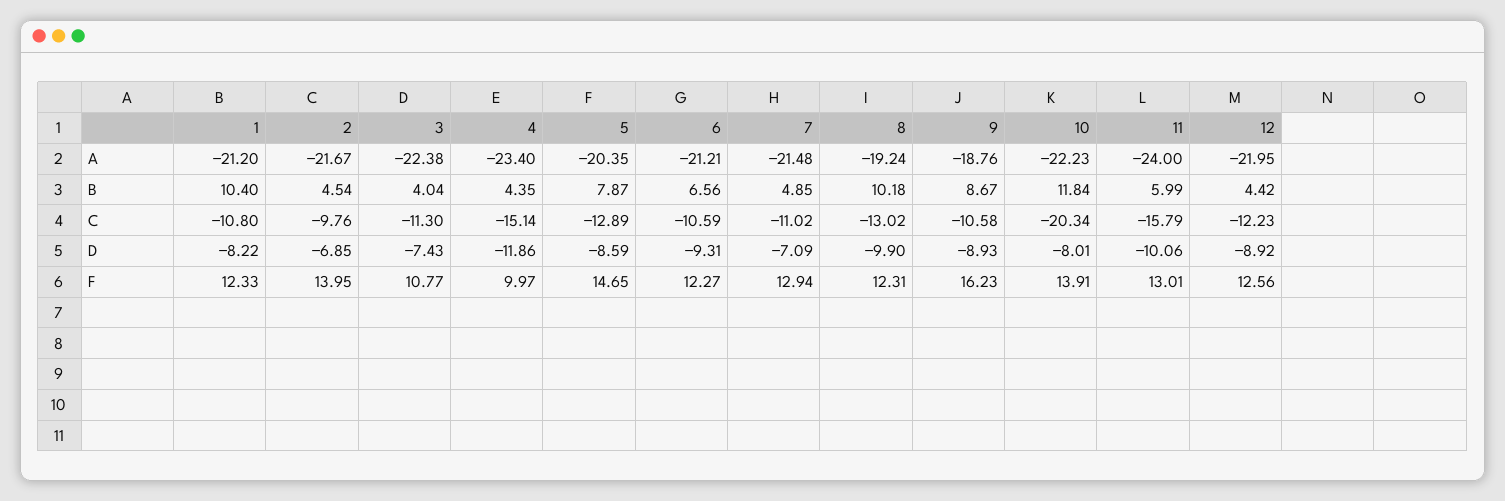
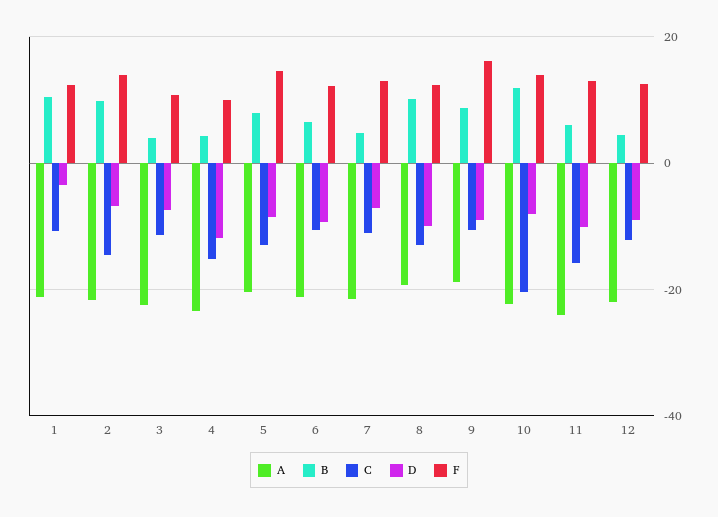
  {
    "A": {
      "1": -21.2,
      "2": -21.67,
      "3": -22.38,
      "4": -23.4,
      "5": -20.35,
      "6": -21.21,
      "7": -21.48,
      "8": -19.24,
      "9": -18.76,
      "10": -22.23,
      "11": -24,
      "12": -21.95
    },
    "B": {
      "1": 10.4,
-     "2": 4.54,
+     "2": 10,
      "3": 4.04,
      "4": 4.35,
      "5": 7.87,
      "6": 6.56,
      "7": 4.85,
      "8": 10.18,
      "9": 8.67,
      "10": 11.84,
      "11": 5.99,
      "12": 4.42
    },
    "C": {
      "1": -10.8,
-     "2": -9.76,
+     "2": -14,
      "3": -11.3,
      "4": -15.14,
      "5": -12.89,
      "6": -10.59,
      "7": -11.02,
      "8": -13.02,
      "9": -10.58,
      "10": -20.34,
      "11": -15.79,
      "12": -12.23
    },
    "D": {
-     "1": -8.22,
+     "1": -4,
      "2": -6.85,
      "3": -7.43,
      "4": -11.86,
      "5": -8.59,
      "6": -9.31,
      "7": -7.09,
      "8": -9.9,
      "9": -8.93,
      "10": -8.01,
      "11": -10.06,
      "12": -8.92
    },
    "F": {
      "1": 12.33,
      "2": 13.95,
      "3": 10.77,
      "4": 9.97,
      "5": 14.65,
      "6": 12.27,
      "7": 12.94,
      "8": 12.31,
      "9": 16.23,
      "10": 13.91,
      "11": 13.01,
      "12": 12.56
    }
  }

